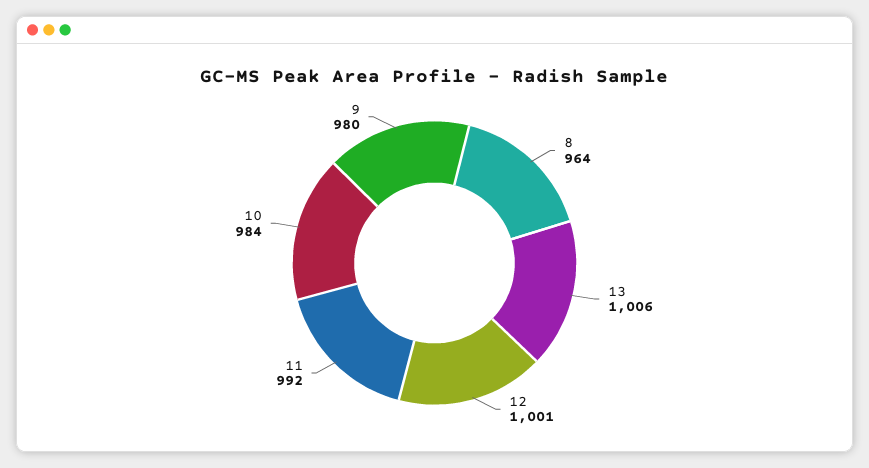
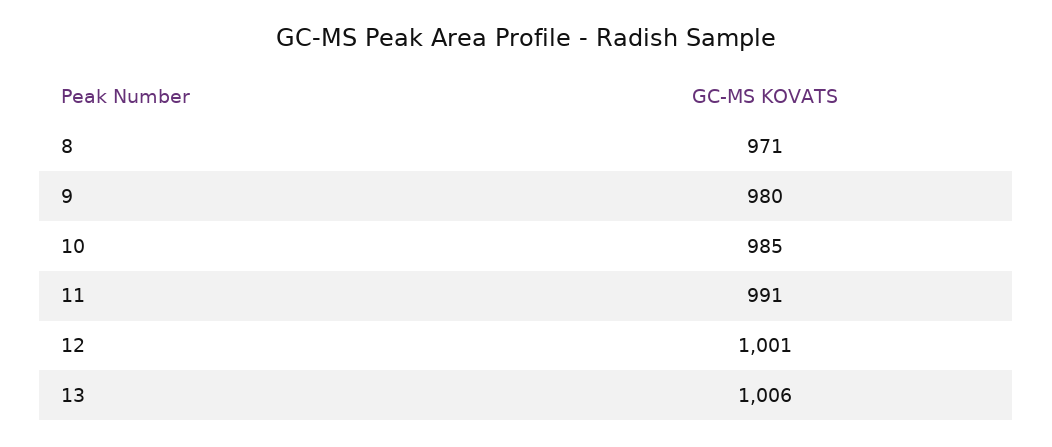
  {
-   "8": 964,
+   "8": 971,
    "13": 1006,
    "12": 1001,
-   "11": 992,
+   "11": 991,
-   "10": 984,
+   "10": 985,
    "9": 980
  }

